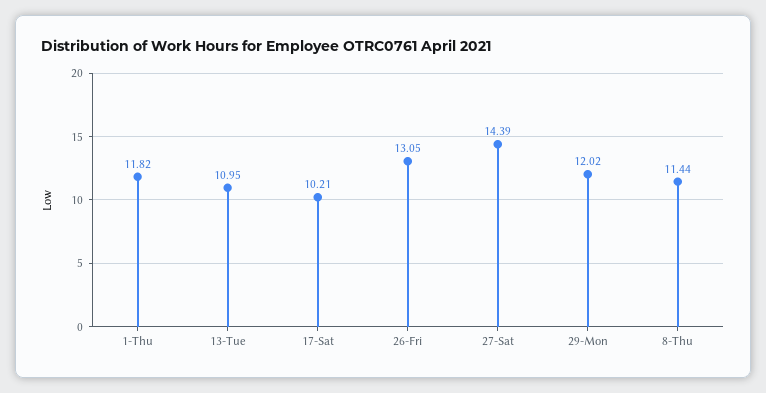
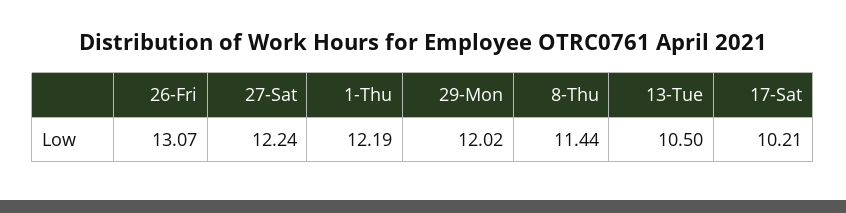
  {
-   "1-Thu": 11.82,
+   "1-Thu": 12.19,
-   "13-Tue": 10.95,
+   "13-Tue": 10.5,
    "17-Sat": 10.21,
-   "26-Fri": 13.05,
+   "26-Fri": 13.07,
-   "27-Sat": 14.39,
+   "27-Sat": 12.24,
    "29-Mon": 12.02,
    "8-Thu": 11.44
  }

